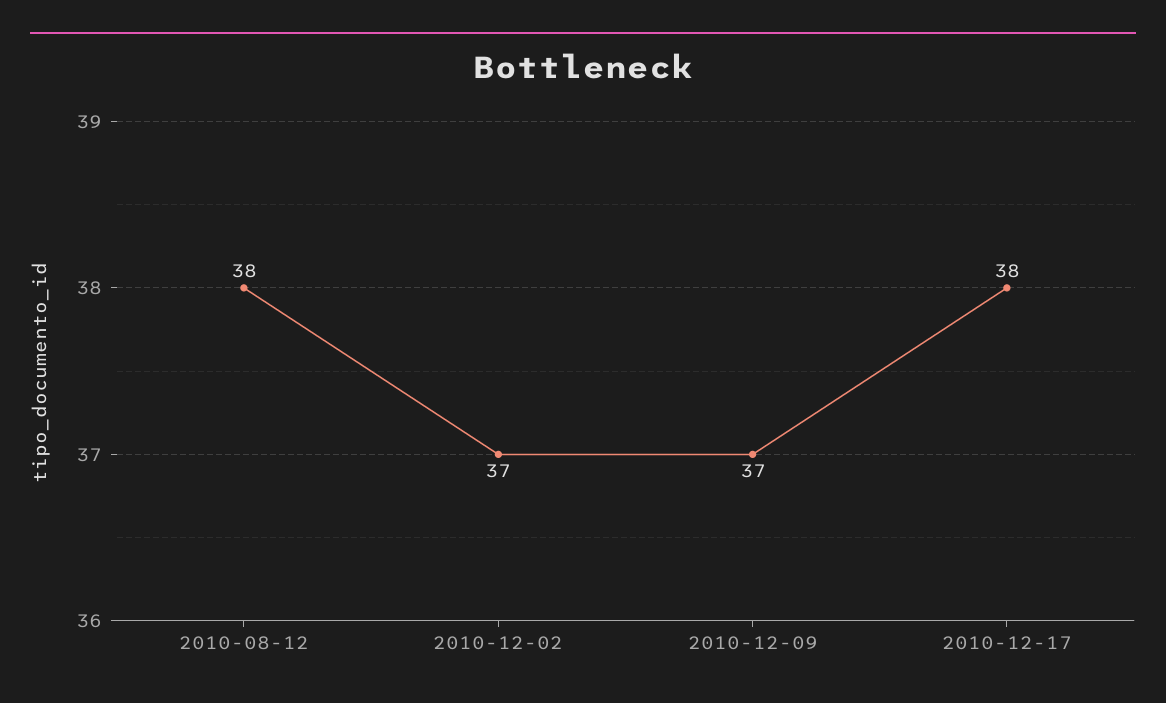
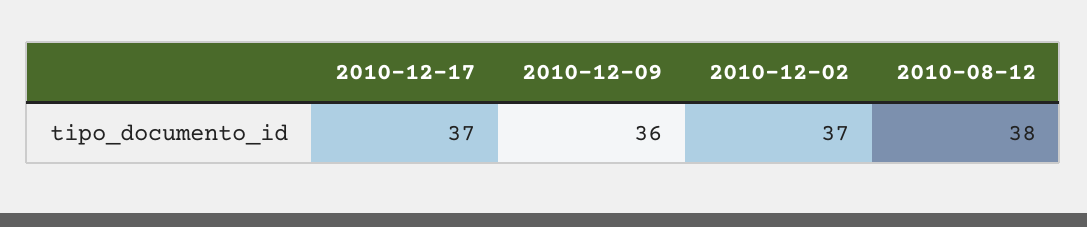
  {
    "2010-08-12": 38,
    "2010-12-02": 37,
-   "2010-12-09": 37,
+   "2010-12-09": 36,
-   "2010-12-17": 38
+   "2010-12-17": 37
  }

